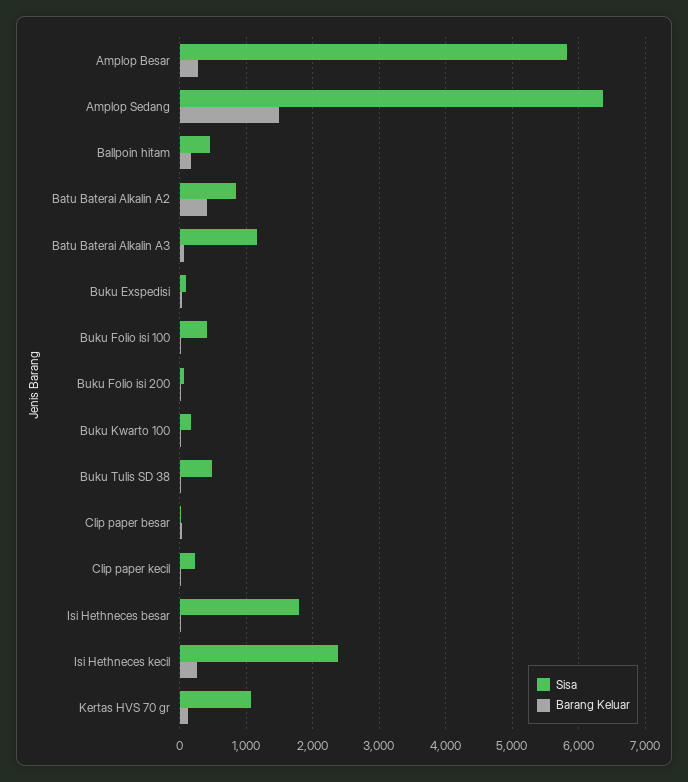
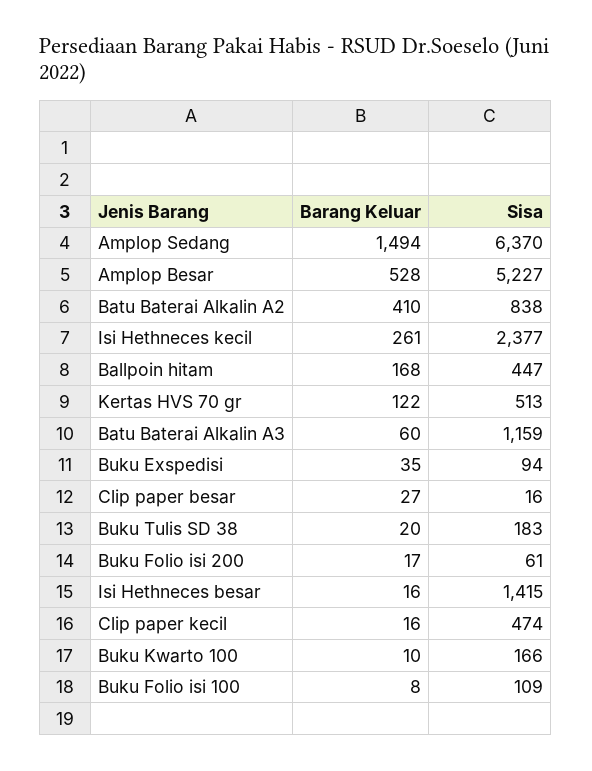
  {
    "Sisa": {
-     "Amplop Besar": 5800,
+     "Amplop Besar": 5227,
      "Amplop Sedang": 6370,
      "Ballpoin hitam": 447,
      "Batu Baterai Alkalin A2": 838,
      "Batu Baterai Alkalin A3": 1159,
      "Buku Exspedisi": 94,
-     "Buku Folio isi 100": 400,
+     "Buku Folio isi 100": 109,
      "Buku Folio isi 200": 61,
      "Buku Kwarto 100": 166,
-     "Buku Tulis SD 38": 500,
+     "Buku Tulis SD 38": 183,
      "Clip paper besar": 16,
-     "Clip paper kecil": 200,
+     "Clip paper kecil": 474,
-     "Isi Hethneces besar": 1800,
+     "Isi Hethneces besar": 1415,
      "Isi Hethneces kecil": 2377,
-     "Kertas HVS 70 gr": 1100
+     "Kertas HVS 70 gr": 513
    },
    "Barang Keluar": {
-     "Amplop Besar": 300,
+     "Amplop Besar": 528,
      "Amplop Sedang": 1494,
      "Ballpoin hitam": 168,
      "Batu Baterai Alkalin A2": 410,
      "Batu Baterai Alkalin A3": 60,
      "Buku Exspedisi": 35,
      "Buku Folio isi 100": 8,
      "Buku Folio isi 200": 17,
      "Buku Kwarto 100": 10,
      "Buku Tulis SD 38": 20,
      "Clip paper besar": 27,
      "Clip paper kecil": 16,
      "Isi Hethneces besar": 16,
      "Isi Hethneces kecil": 261,
      "Kertas HVS 70 gr": 122
    }
  }

